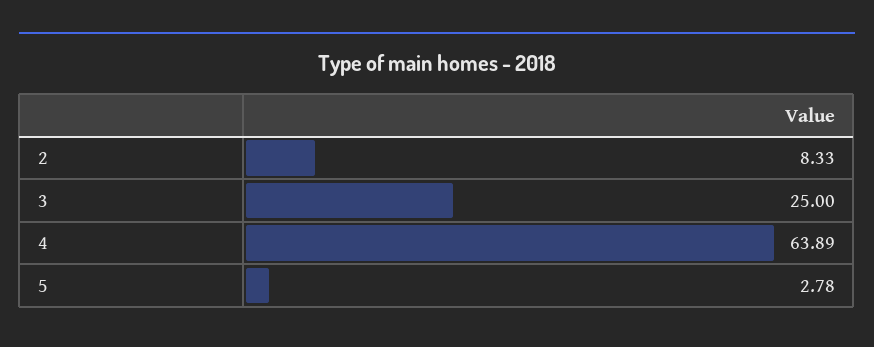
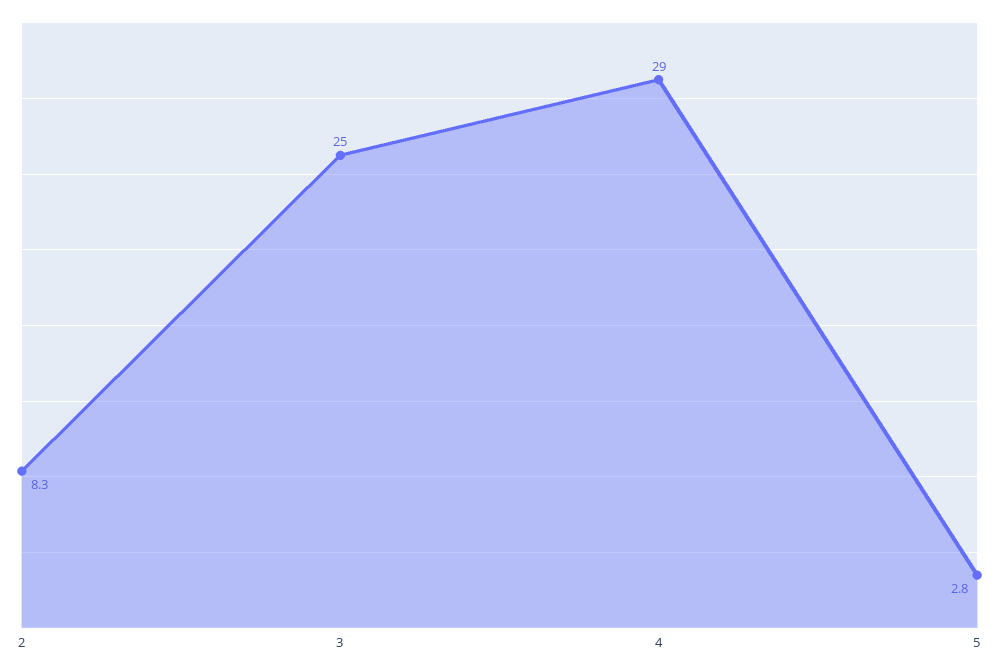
  {
    "2": 8.33,
    "3": 25,
-   "4": 63.89,
+   "4": 29,
    "5": 2.78
  }

